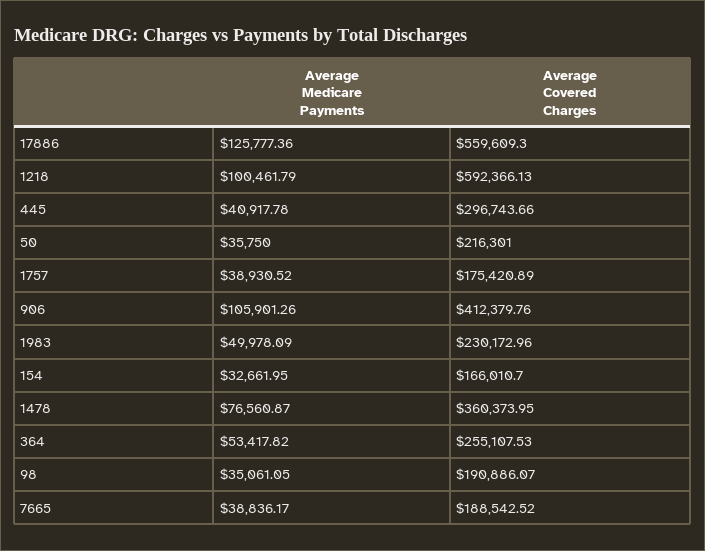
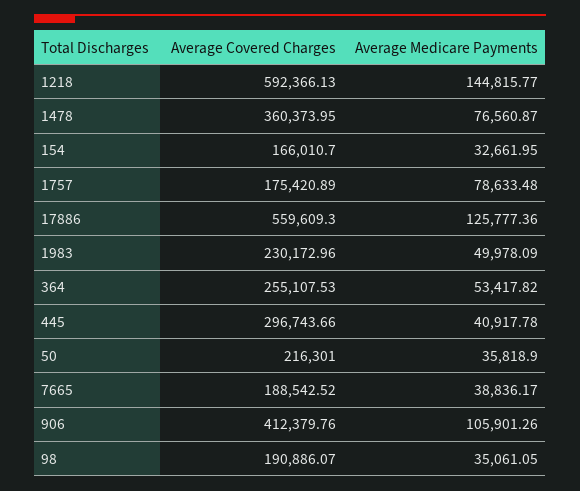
  {
    "Average Medicare Payments": {
      "17886": 125777.36,
-     "1218": 100461.79,
+     "1218": 144815.77,
      "445": 40917.78,
-     "50": 35750,
+     "50": 35818.9,
-     "1757": 38930.52,
+     "1757": 78633.48,
      "906": 105901.26,
      "1983": 49978.09,
      "154": 32661.95,
      "1478": 76560.87,
      "364": 53417.82,
      "98": 35061.05,
      "7665": 38836.17
    },
    "Average Covered Charges": {
      "17886": 559609.3,
      "1218": 592366.13,
      "445": 296743.66,
      "50": 216301,
      "1757": 175420.89,
      "906": 412379.76,
      "1983": 230172.96,
      "154": 166010.7,
      "1478": 360373.95,
      "364": 255107.53,
      "98": 190886.07,
      "7665": 188542.52
    }
  }

